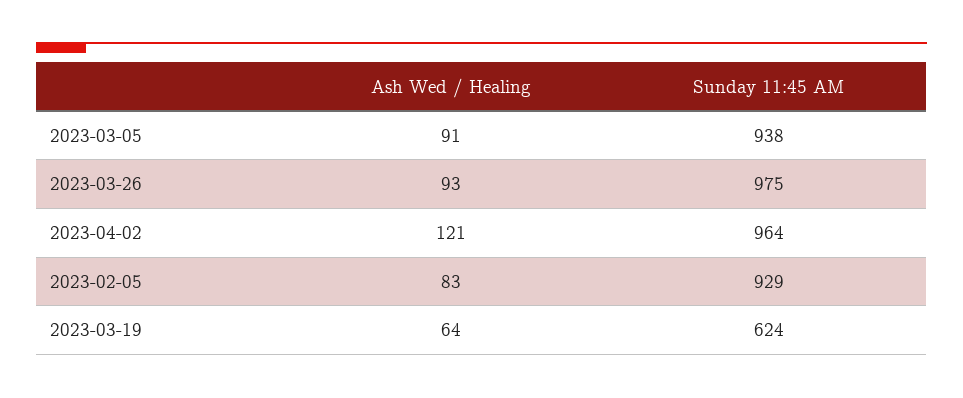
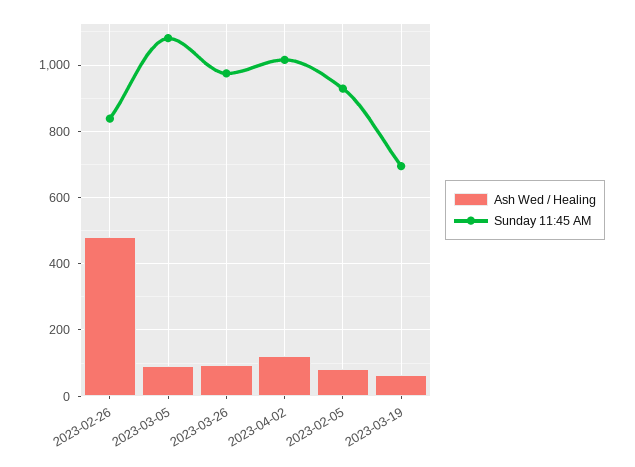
  {
    "Ash Wed / Healing": {
      "2023-03-05": 91,
      "2023-03-26": 93,
      "2023-04-02": 121,
      "2023-02-05": 83,
-     "2023-03-19": 64
+     "2023-03-19": 64,
+     "2023-02-26": 480
    },
    "Sunday 11:45 AM": {
-     "2023-03-05": 938,
+     "2023-03-05": 1080,
      "2023-03-26": 975,
-     "2023-04-02": 964,
+     "2023-04-02": 1020,
      "2023-02-05": 929,
-     "2023-03-19": 624
+     "2023-03-19": 700,
+     "2023-02-26": 840
    }
  }

